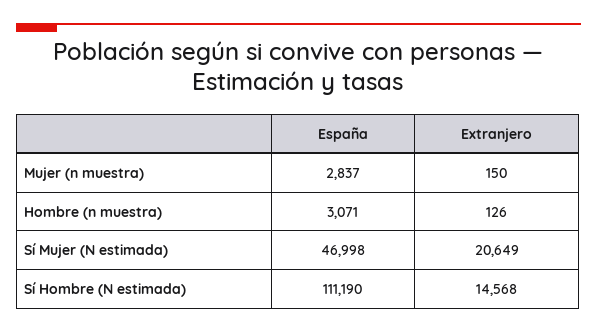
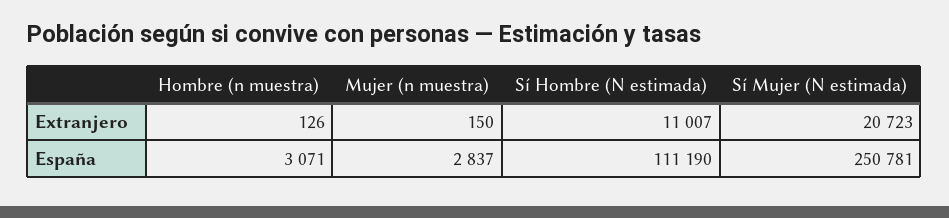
  {
    "España": {
      "Mujer (n muestra)": 2837,
      "Hombre (n muestra)": 3071,
-     "Sí Mujer (N estimada)": 46998,
+     "Sí Mujer (N estimada)": 250781,
      "Sí Hombre (N estimada)": 111190
    },
    "Extranjero": {
      "Mujer (n muestra)": 150,
      "Hombre (n muestra)": 126,
-     "Sí Mujer (N estimada)": 20649,
+     "Sí Mujer (N estimada)": 20723,
-     "Sí Hombre (N estimada)": 14568
+     "Sí Hombre (N estimada)": 11007
    }
  }

